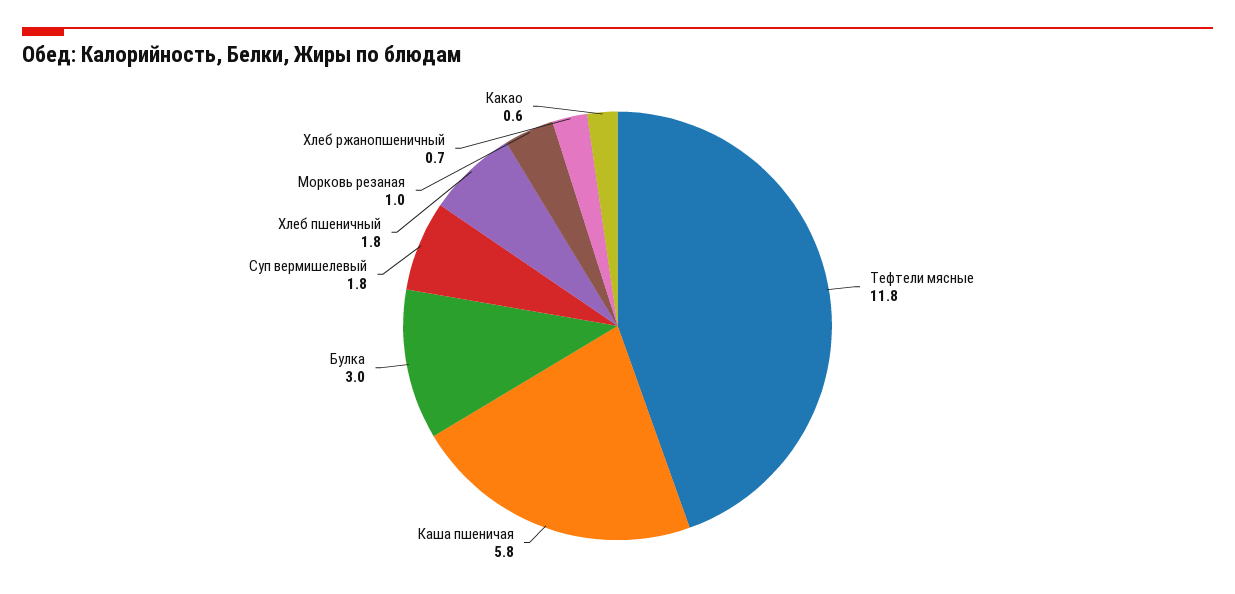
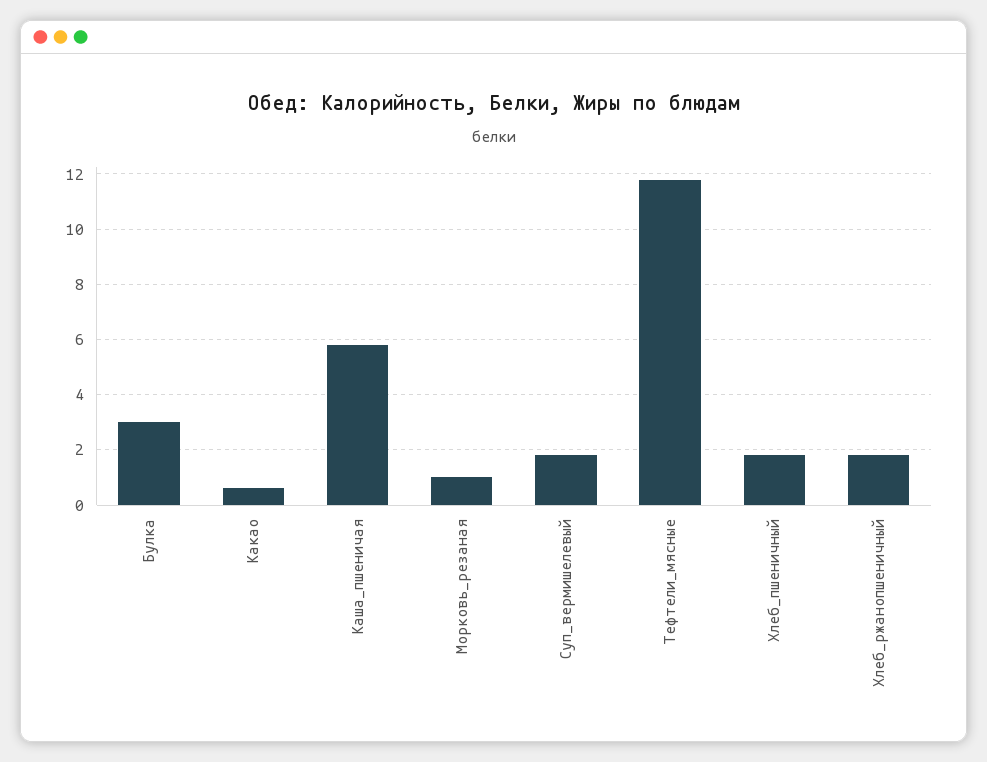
  {
    "Тефтели мясные": 11.8,
    "Каша пшеничая": 5.8,
    "Булка": 3,
    "Суп вермишелевый": 1.8,
    "Хлеб пшеничный": 1.8,
    "Морковь резаная": 1,
-   "Хлеб ржанопшеничный": 0.7,
+   "Хлеб ржанопшеничный": 1.75,
    "Какао": 0.6
  }

